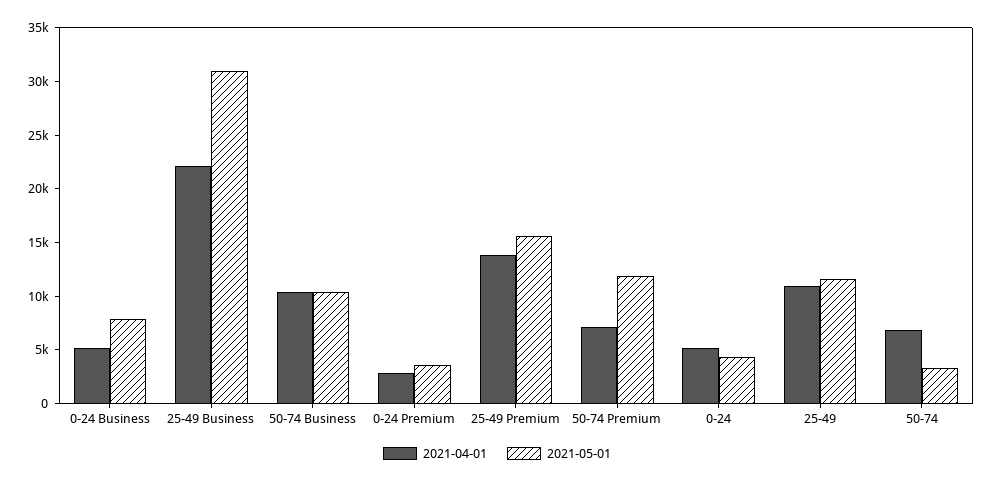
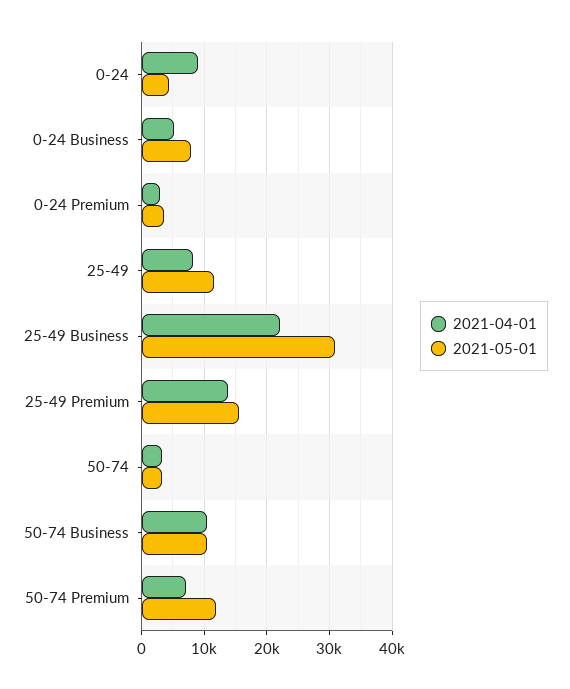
  {
    "2021-04-01": {
      "0-24 Business": 5000,
      "25-49 Business": 22000,
      "50-74 Business": 10000,
      "0-24 Premium": 3000,
      "25-49 Premium": 14000,
      "50-74 Premium": 7000,
-     "0-24": 5000,
+     "0-24": 9000,
-     "25-49": 11000,
+     "25-49": 8000,
-     "50-74": 7000
+     "50-74": 3000
    },
    "2021-05-01": {
      "0-24 Business": 8000,
      "25-49 Business": 31000,
      "50-74 Business": 10000,
      "0-24 Premium": 4000,
      "25-49 Premium": 16000,
      "50-74 Premium": 12000,
      "0-24": 4000,
      "25-49": 12000,
      "50-74": 3000
    }
  }

